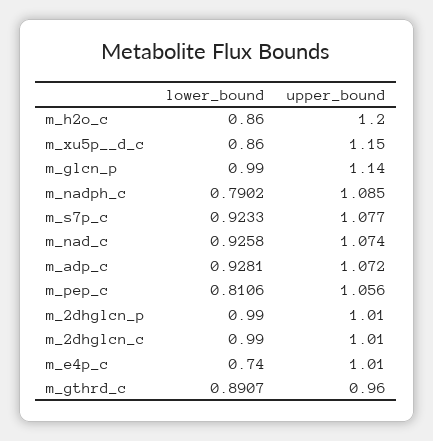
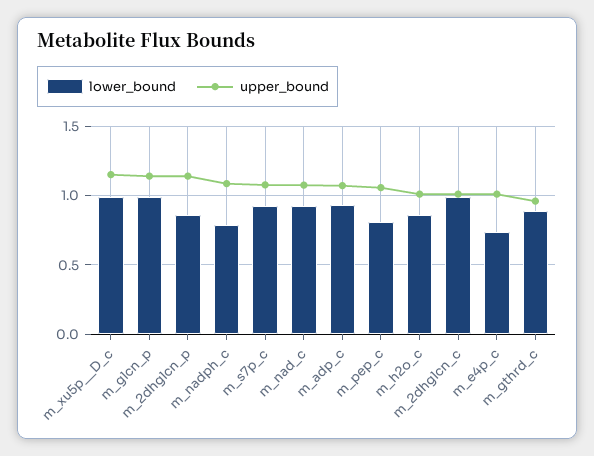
  {
    "lower_bound": {
      "m_h2o_c": 0.86,
-     "m_xu5p__d_c": 0.86,
+     "m_xu5p__d_c": 1,
      "m_glcn_p": 0.99,
      "m_nadph_c": 0.7902,
      "m_s7p_c": 0.9233,
      "m_nad_c": 0.9258,
      "m_adp_c": 0.9281,
      "m_pep_c": 0.8106,
-     "m_2dhglcn_p": 0.99,
+     "m_2dhglcn_p": 0.85,
      "m_2dhglcn_c": 0.99,
      "m_e4p_c": 0.74,
      "m_gthrd_c": 0.8907
    },
    "upper_bound": {
-     "m_h2o_c": 1.2,
+     "m_h2o_c": 1,
      "m_xu5p__d_c": 1.15,
      "m_glcn_p": 1.14,
      "m_nadph_c": 1.085,
      "m_s7p_c": 1.077,
      "m_nad_c": 1.074,
      "m_adp_c": 1.072,
      "m_pep_c": 1.056,
-     "m_2dhglcn_p": 1.01,
+     "m_2dhglcn_p": 1.15,
      "m_2dhglcn_c": 1.01,
      "m_e4p_c": 1.01,
      "m_gthrd_c": 0.96
    }
  }

